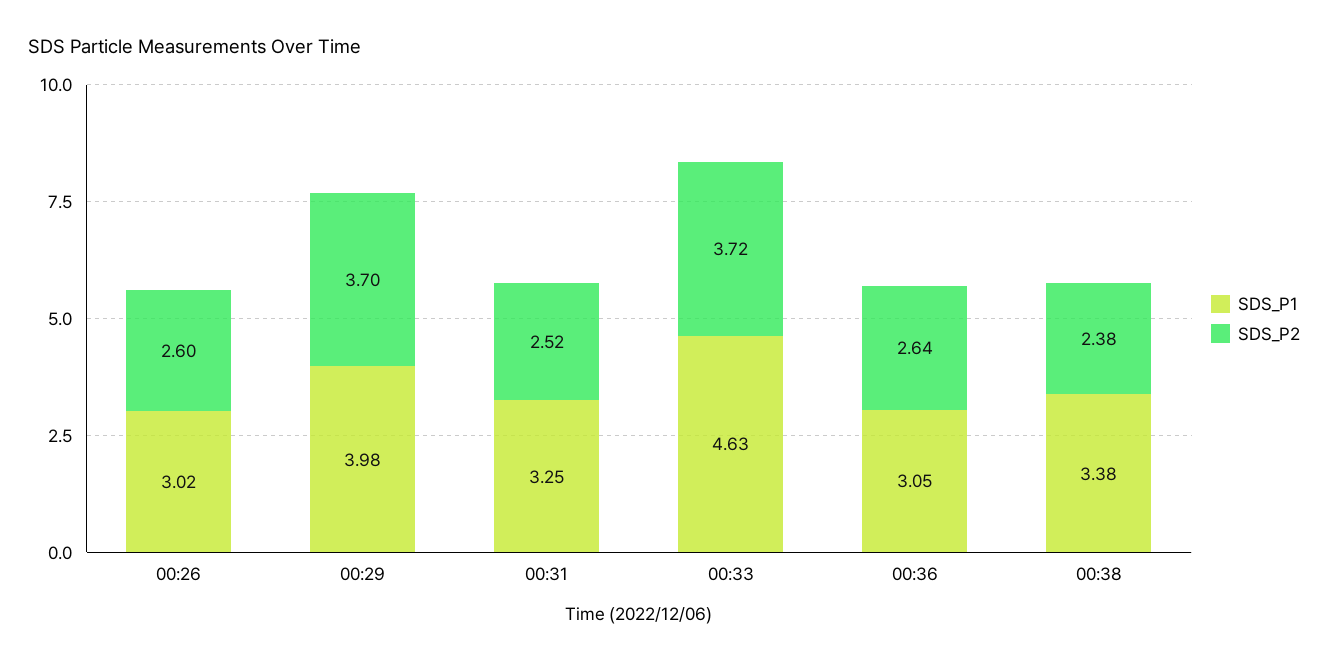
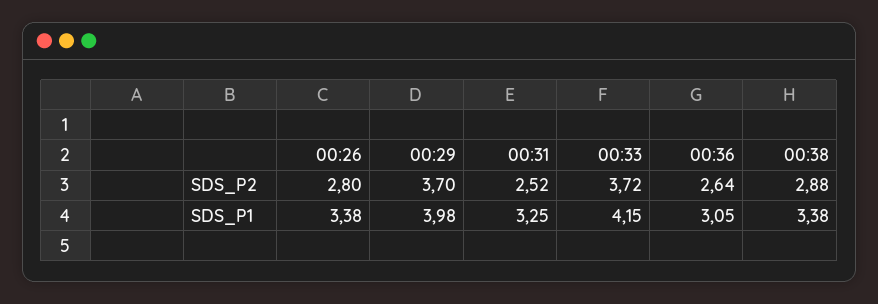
  {
    "SDS_P1": {
-     "00:26": 3.02,
+     "00:26": 3.38,
      "00:29": 3.98,
      "00:31": 3.25,
-     "00:33": 4.63,
+     "00:33": 4.15,
      "00:36": 3.05,
      "00:38": 3.38
    },
    "SDS_P2": {
-     "00:26": 2.6,
+     "00:26": 2.8,
      "00:29": 3.7,
      "00:31": 2.52,
      "00:33": 3.72,
      "00:36": 2.64,
-     "00:38": 2.38
+     "00:38": 2.88
    }
  }

